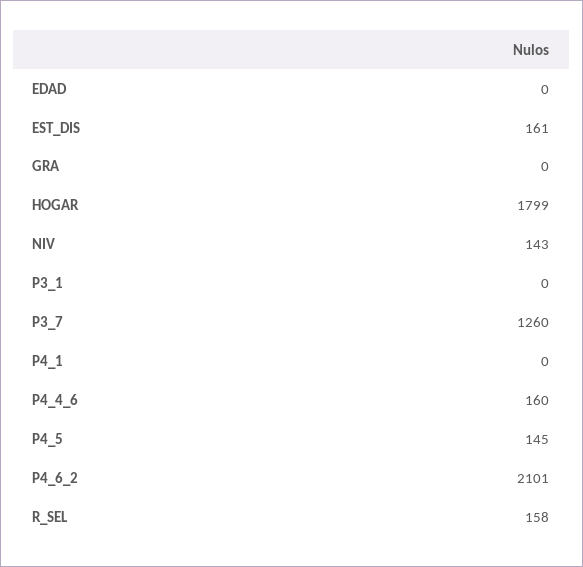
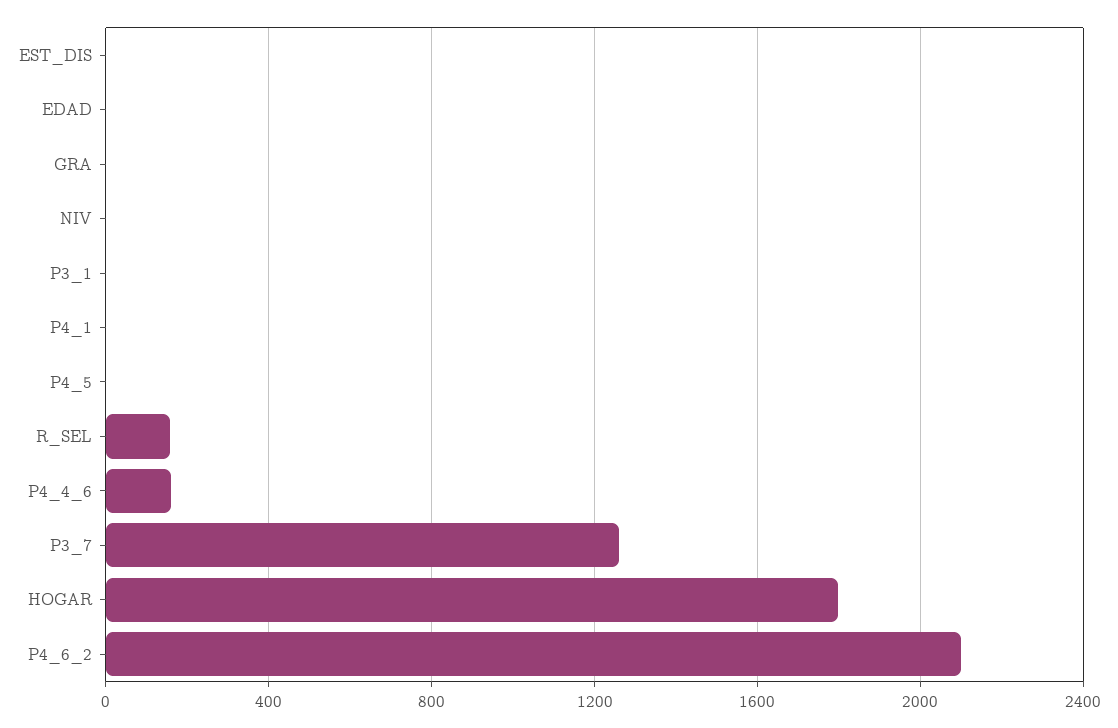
  {
    "EDAD": 0,
-   "EST_DIS": 161,
+   "EST_DIS": 0,
    "GRA": 0,
    "HOGAR": 1799,
-   "NIV": 143,
+   "NIV": 0,
    "P3_1": 0,
    "P3_7": 1260,
    "P4_1": 0,
    "P4_4_6": 160,
-   "P4_5": 145,
+   "P4_5": 0,
    "P4_6_2": 2101,
    "R_SEL": 158
  }

